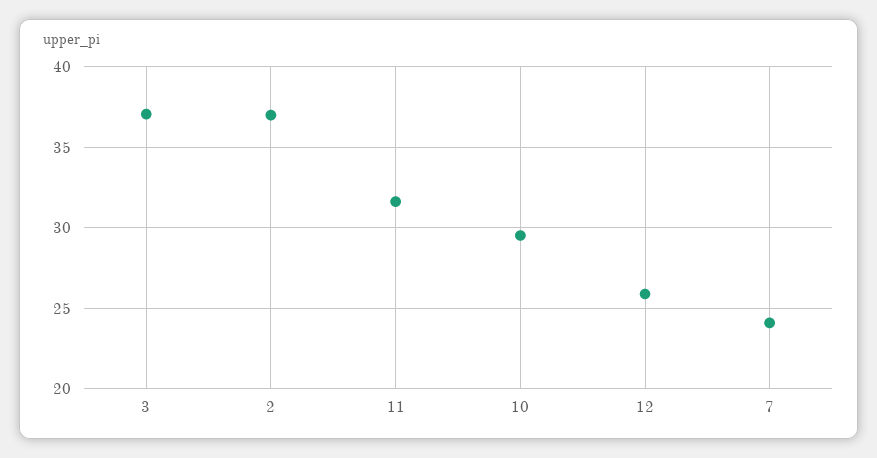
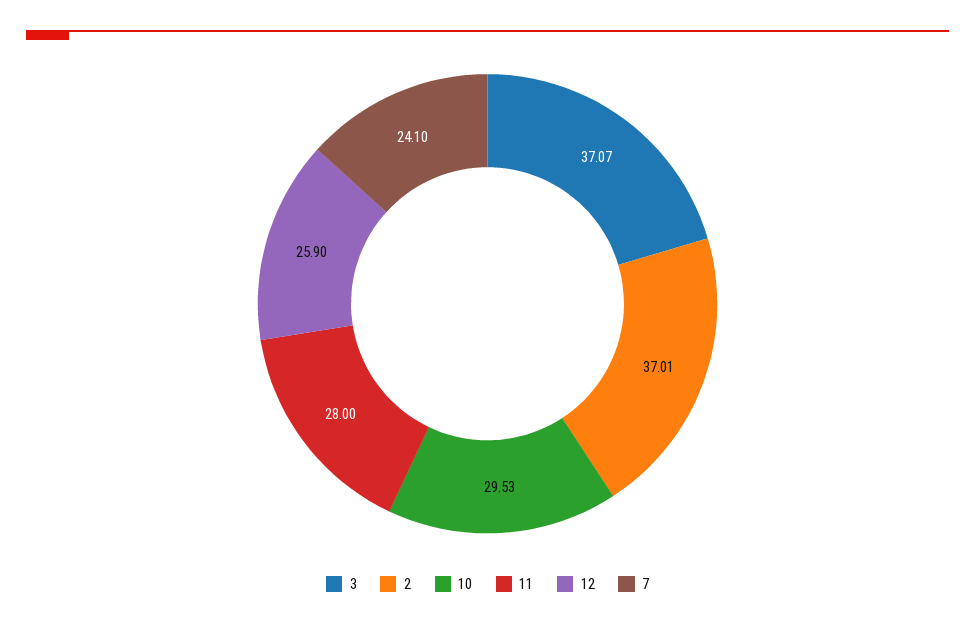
  {
    "3": 37.07,
    "2": 37.01,
-   "11": 31.5,
+   "11": 28,
    "10": 29.53,
    "12": 25.9,
    "7": 24.1
  }

